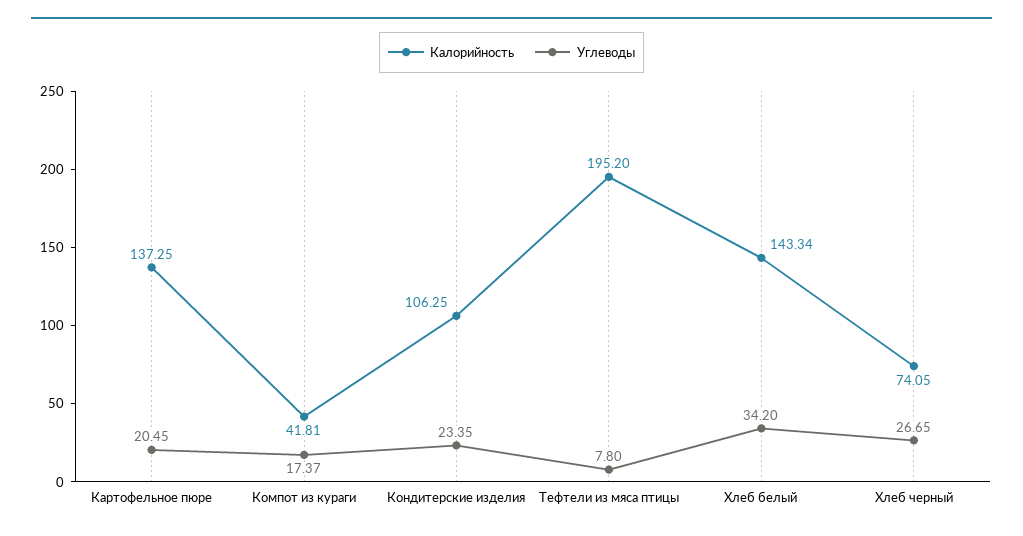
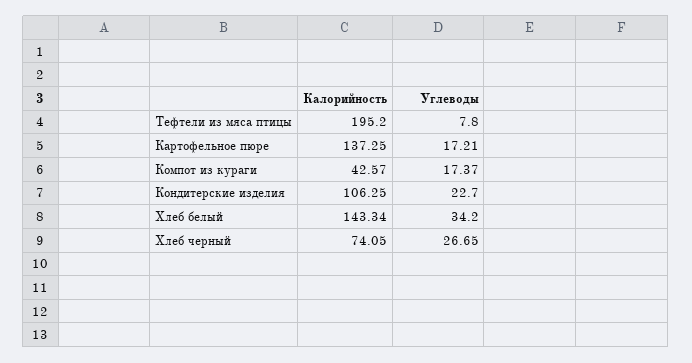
  {
    "Калорийность": {
      "Картофельное пюре": 137.25,
-     "Компот из кураги": 41.81,
+     "Компот из кураги": 42.57,
      "Кондитерские изделия": 106.25,
      "Тефтели из мяса птицы": 195.2,
      "Хлеб белый": 143.34,
      "Хлеб черный": 74.05
    },
    "Углеводы": {
-     "Картофельное пюре": 20.45,
+     "Картофельное пюре": 17.21,
      "Компот из кураги": 17.37,
-     "Кондитерские изделия": 23.35,
+     "Кондитерские изделия": 22.7,
      "Тефтели из мяса птицы": 7.8,
      "Хлеб белый": 34.2,
      "Хлеб черный": 26.65
    }
  }

